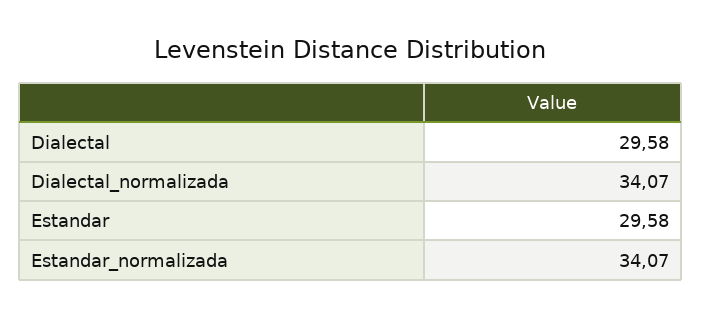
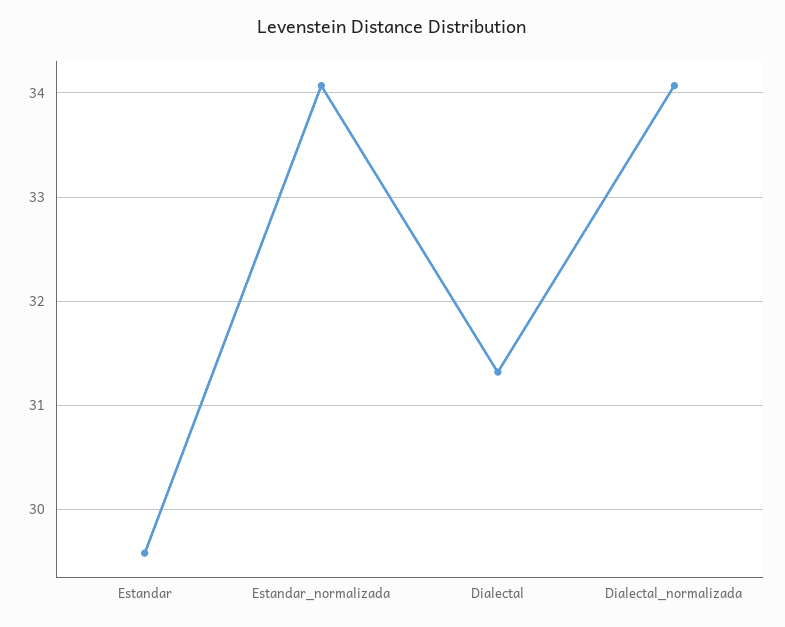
  {
-   "Dialectal": 29.58,
+   "Dialectal": 31.3,
    "Dialectal_normalizada": 34.07,
    "Estandar": 29.58,
    "Estandar_normalizada": 34.07
  }

